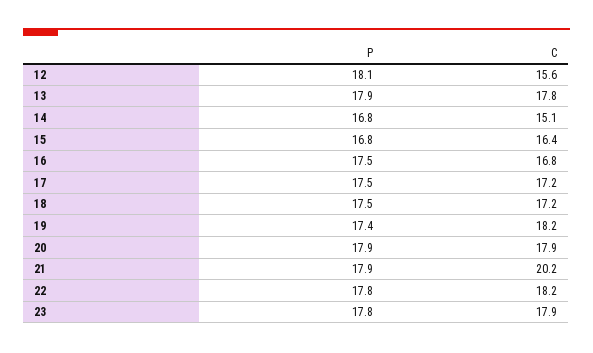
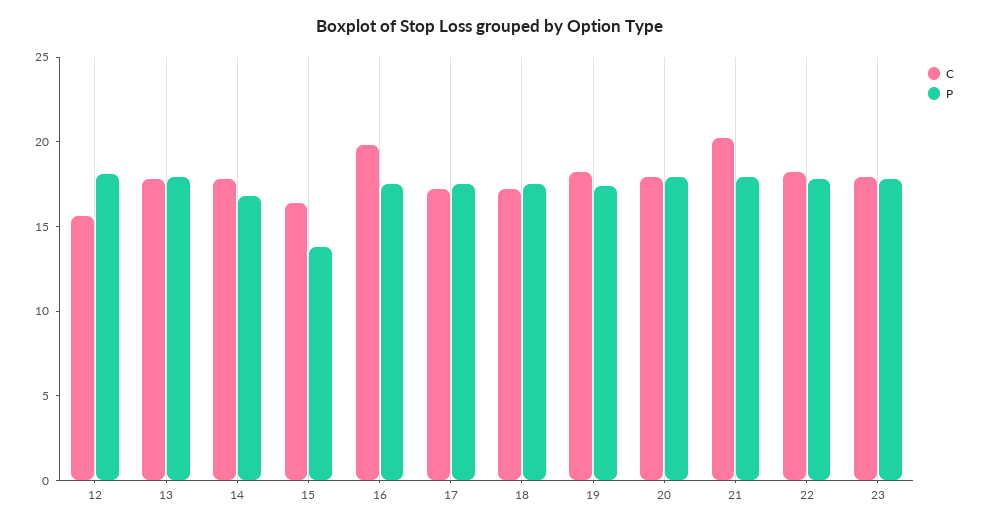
  {
    "P": {
      "12": 18.1,
      "13": 17.9,
      "14": 16.8,
-     "15": 16.8,
+     "15": 14,
      "16": 17.5,
      "17": 17.5,
      "18": 17.5,
      "19": 17.4,
      "20": 17.9,
      "21": 17.9,
      "22": 17.8,
      "23": 17.8
    },
    "C": {
      "12": 15.6,
      "13": 17.8,
-     "14": 15.1,
+     "14": 18,
      "15": 16.4,
-     "16": 16.8,
+     "16": 20,
      "17": 17.2,
      "18": 17.2,
      "19": 18.2,
      "20": 17.9,
      "21": 20.2,
      "22": 18.2,
      "23": 17.9
    }
  }

